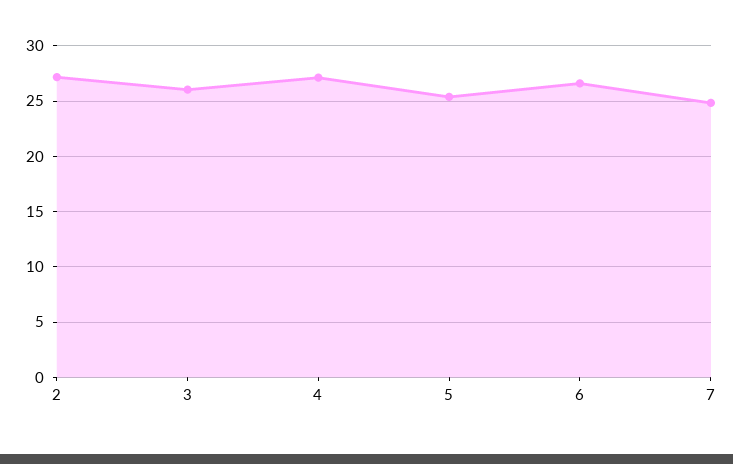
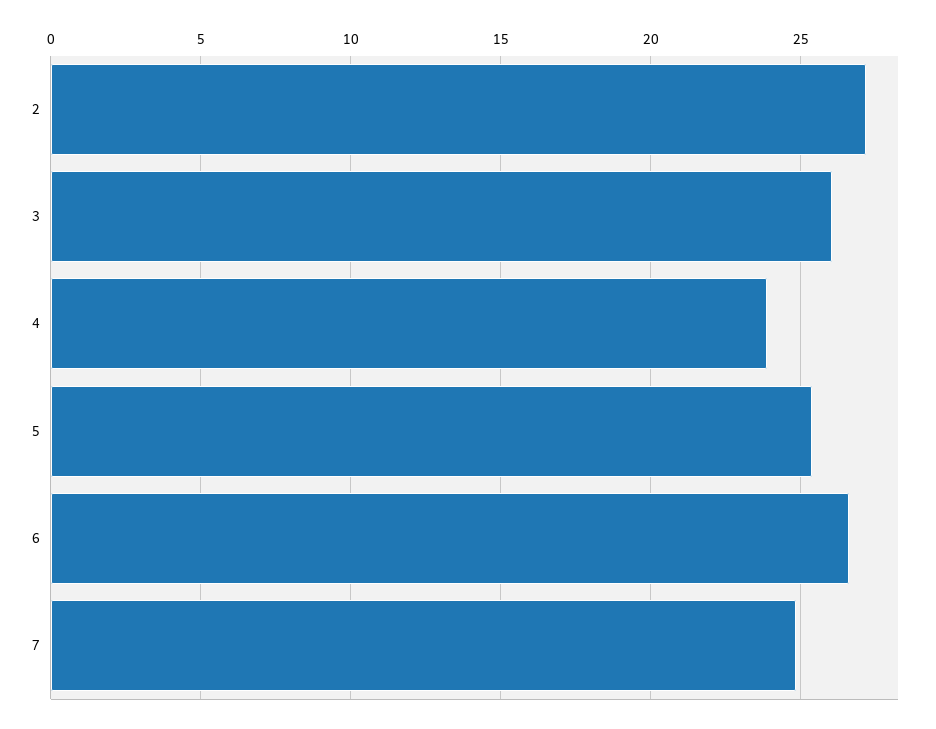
  {
    "2": 27,
    "3": 26,
-   "4": 27,
+   "4": 24,
    "5": 25.5,
    "6": 26.5,
    "7": 25
  }

